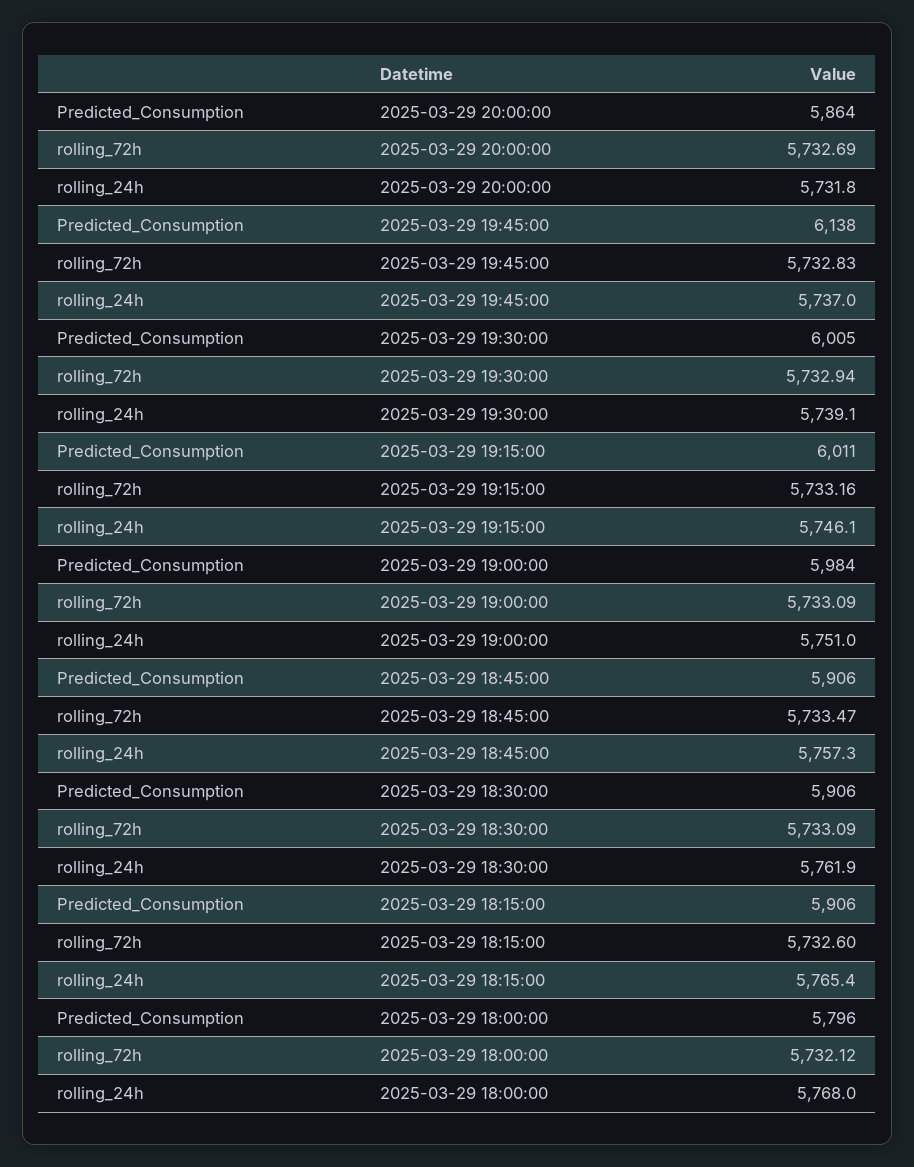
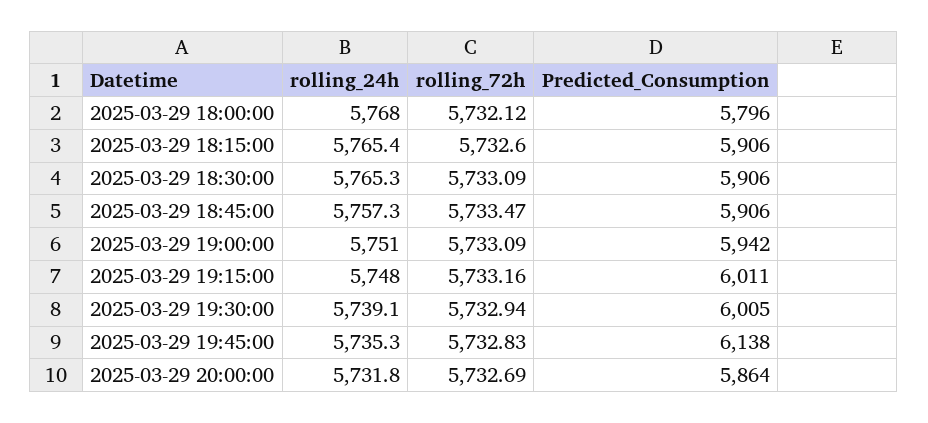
  {
    "Predicted_Consumption": {
      "2025-03-29 20:00:00": 5864,
      "2025-03-29 19:45:00": 6138,
      "2025-03-29 19:30:00": 6005,
      "2025-03-29 19:15:00": 6011,
-     "2025-03-29 19:00:00": 5984,
+     "2025-03-29 19:00:00": 5942,
      "2025-03-29 18:45:00": 5906,
      "2025-03-29 18:30:00": 5906,
      "2025-03-29 18:15:00": 5906,
      "2025-03-29 18:00:00": 5796
    },
    "rolling_72h": {
      "2025-03-29 20:00:00": 5732.69,
      "2025-03-29 19:45:00": 5732.83,
      "2025-03-29 19:30:00": 5732.94,
      "2025-03-29 19:15:00": 5733.16,
      "2025-03-29 19:00:00": 5733.09,
      "2025-03-29 18:45:00": 5733.47,
      "2025-03-29 18:30:00": 5733.09,
      "2025-03-29 18:15:00": 5732.6,
      "2025-03-29 18:00:00": 5732.12
    },
    "rolling_24h": {
      "2025-03-29 20:00:00": 5731.8,
-     "2025-03-29 19:45:00": 5737,
+     "2025-03-29 19:45:00": 5735.3,
      "2025-03-29 19:30:00": 5739.1,
-     "2025-03-29 19:15:00": 5746.1,
+     "2025-03-29 19:15:00": 5748,
      "2025-03-29 19:00:00": 5751,
      "2025-03-29 18:45:00": 5757.3,
-     "2025-03-29 18:30:00": 5761.9,
+     "2025-03-29 18:30:00": 5765.3,
      "2025-03-29 18:15:00": 5765.4,
      "2025-03-29 18:00:00": 5768
    }
  }

